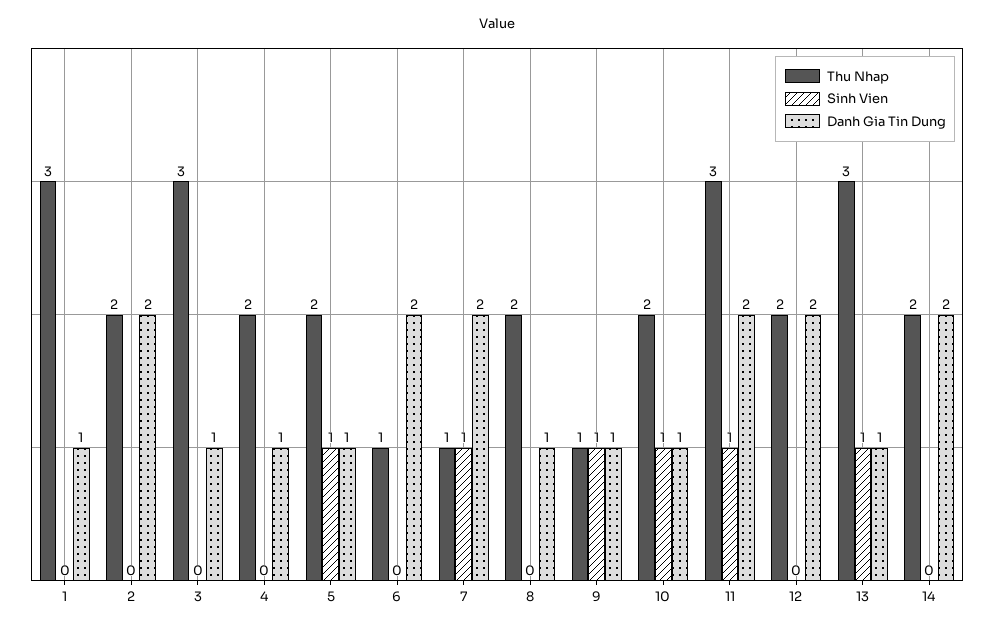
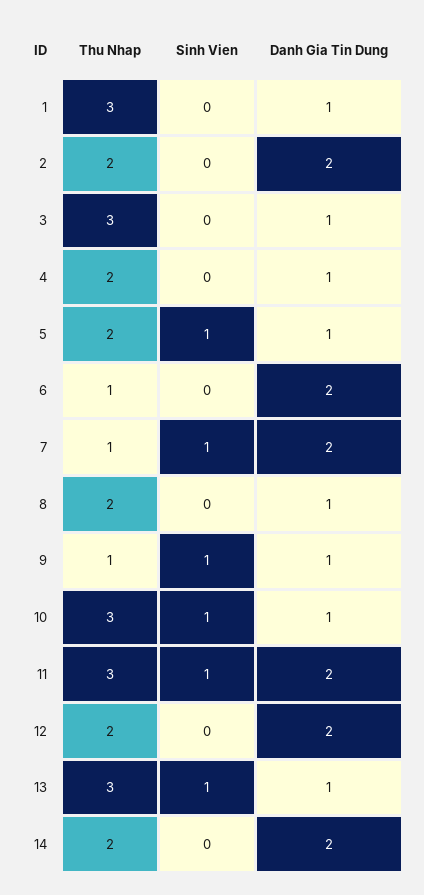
  {
    "Thu Nhap": {
      "1": 3,
      "2": 2,
      "3": 3,
      "4": 2,
      "5": 2,
      "6": 1,
      "7": 1,
      "8": 2,
      "9": 1,
-     "10": 2,
+     "10": 3,
      "11": 3,
      "12": 2,
      "13": 3,
      "14": 2
    },
    "Sinh Vien": {
      "1": 0,
      "2": 0,
      "3": 0,
      "4": 0,
      "5": 1,
      "6": 0,
      "7": 1,
      "8": 0,
      "9": 1,
      "10": 1,
      "11": 1,
      "12": 0,
      "13": 1,
      "14": 0
    },
    "Danh Gia Tin Dung": {
      "1": 1,
      "2": 2,
      "3": 1,
      "4": 1,
      "5": 1,
      "6": 2,
      "7": 2,
      "8": 1,
      "9": 1,
      "10": 1,
      "11": 2,
      "12": 2,
      "13": 1,
      "14": 2
    }
  }

